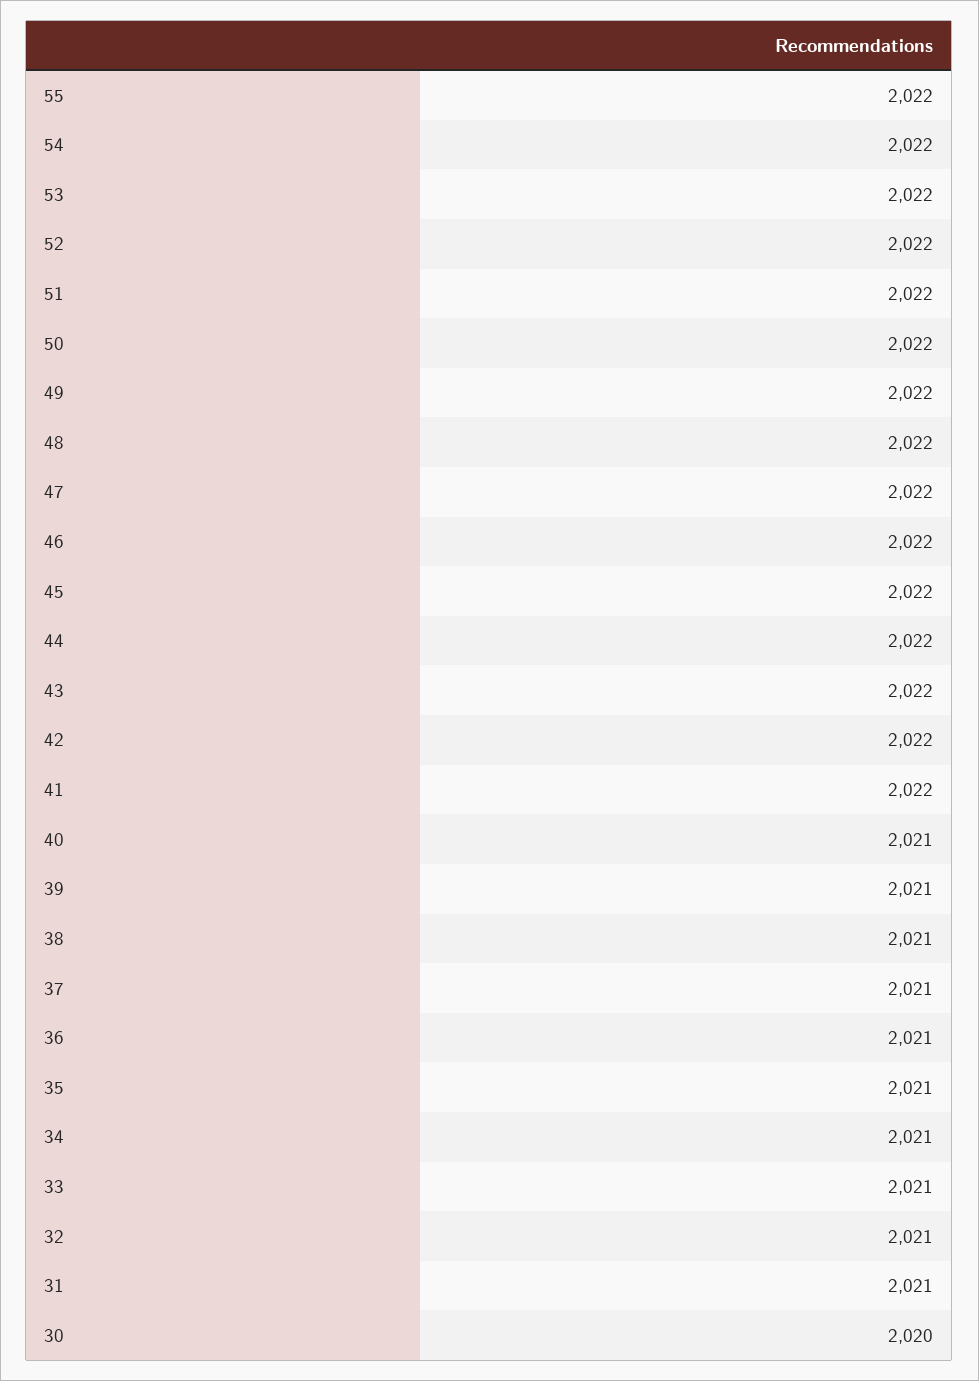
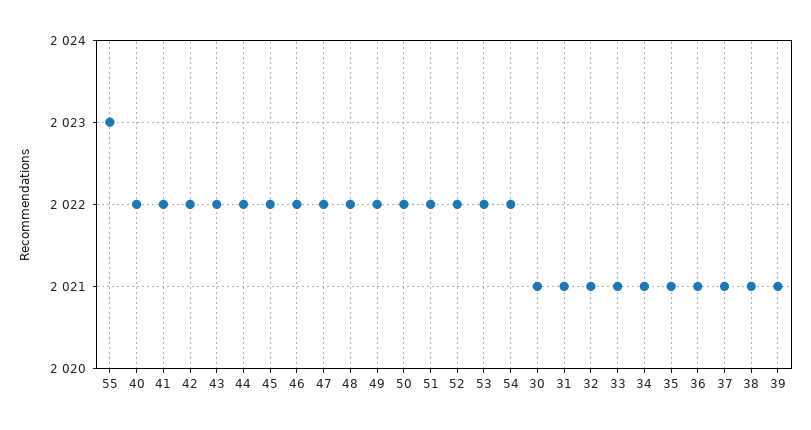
  {
-   "55": 2022,
+   "55": 2023,
    "54": 2022,
    "53": 2022,
    "52": 2022,
    "51": 2022,
    "50": 2022,
    "49": 2022,
    "48": 2022,
    "47": 2022,
    "46": 2022,
    "45": 2022,
    "44": 2022,
    "43": 2022,
    "42": 2022,
    "41": 2022,
-   "40": 2021,
+   "40": 2022,
    "39": 2021,
    "38": 2021,
    "37": 2021,
    "36": 2021,
    "35": 2021,
    "34": 2021,
    "33": 2021,
    "32": 2021,
    "31": 2021,
-   "30": 2020
+   "30": 2021
  }

